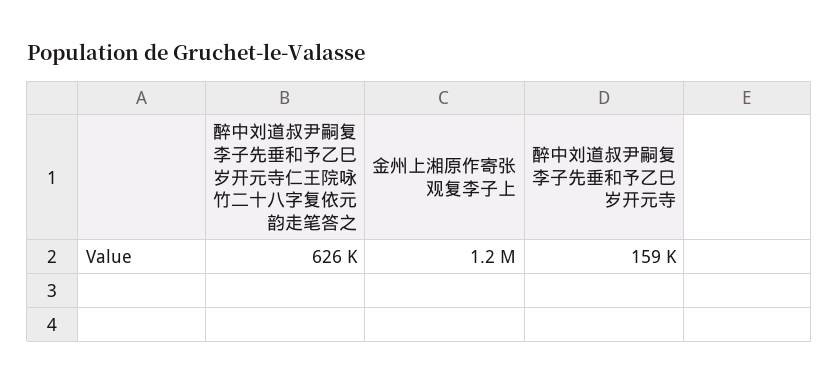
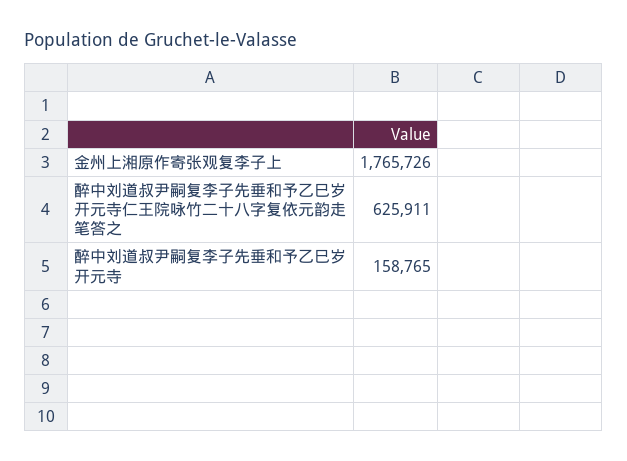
  {
    "醉中刘道叔尹嗣复李子先垂和予乙巳岁开元寺仁王院咏竹二十八字复依元韵走笔答之": 625911,
-   "金州上湘原作寄张观复李子上": 1200000,
+   "金州上湘原作寄张观复李子上": 1765726,
    "醉中刘道叔尹嗣复李子先垂和予乙巳岁开元寺": 158765
  }

